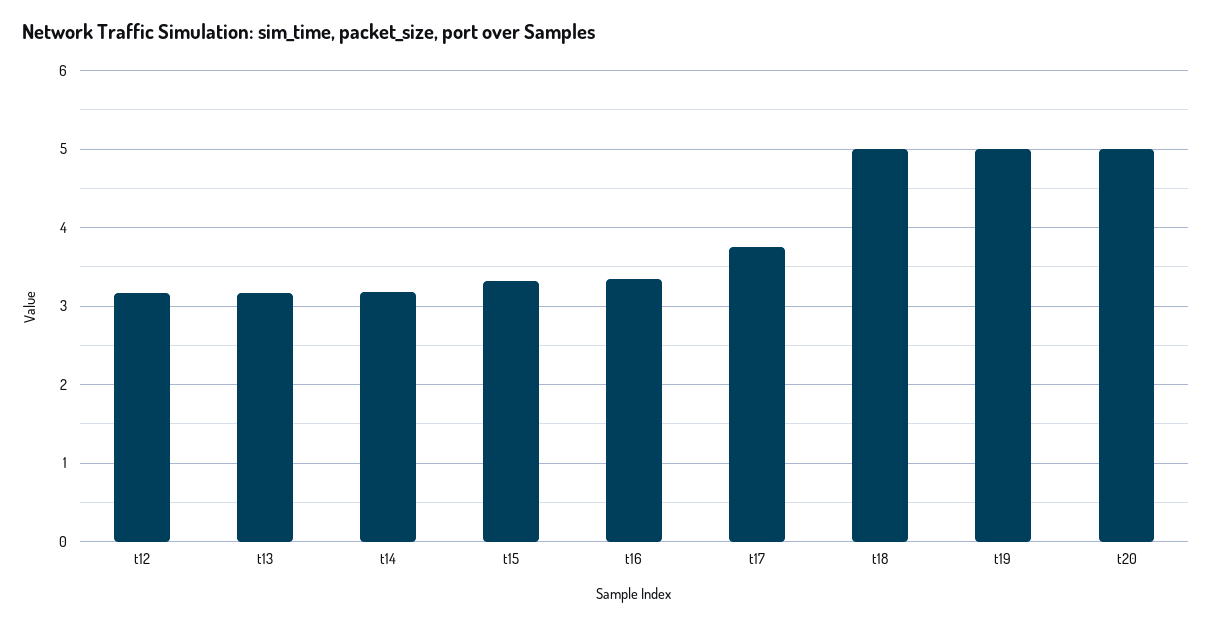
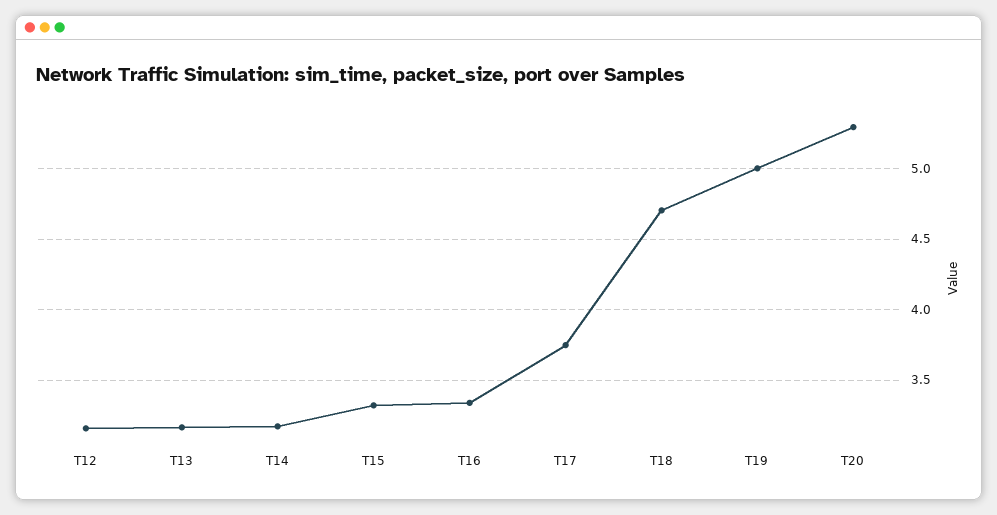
  {
    "t12": 3.15,
    "t13": 3.15,
    "t14": 3.15,
    "t15": 3.3,
    "t16": 3.35,
    "t17": 3.75,
-   "t18": 5,
+   "t18": 4.7,
    "t19": 5,
-   "t20": 5
+   "t20": 5.3
  }

